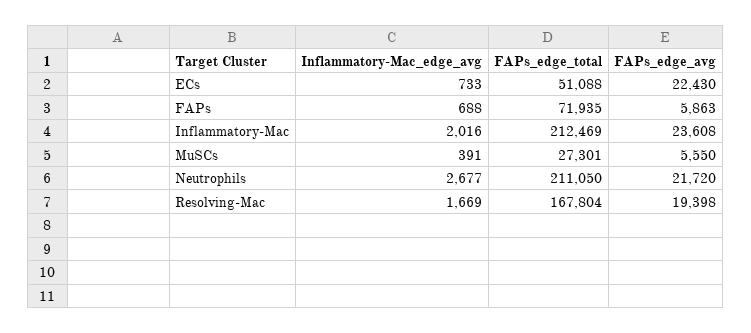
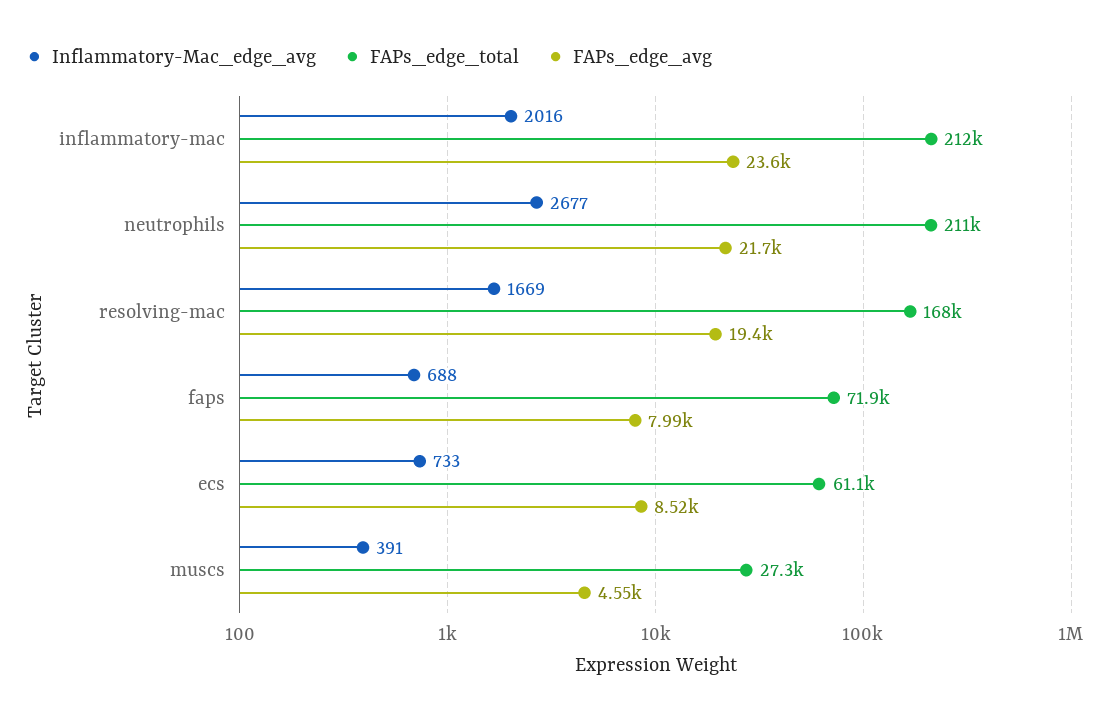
  {
    "Inflammatory-Mac_edge_avg": {
      "ECs": 733,
      "FAPs": 688,
      "Inflammatory-Mac": 2016,
      "MuSCs": 391,
      "Neutrophils": 2677,
      "Resolving-Mac": 1669
    },
    "FAPs_edge_total": {
-     "ECs": 51088,
+     "ECs": 61100,
      "FAPs": 71935,
      "Inflammatory-Mac": 212469,
      "MuSCs": 27301,
      "Neutrophils": 211050,
      "Resolving-Mac": 167804
    },
    "FAPs_edge_avg": {
-     "ECs": 22430,
+     "ECs": 8520,
-     "FAPs": 5863,
+     "FAPs": 7990,
      "Inflammatory-Mac": 23608,
-     "MuSCs": 5550,
+     "MuSCs": 4550,
      "Neutrophils": 21720,
      "Resolving-Mac": 19398
    }
  }

